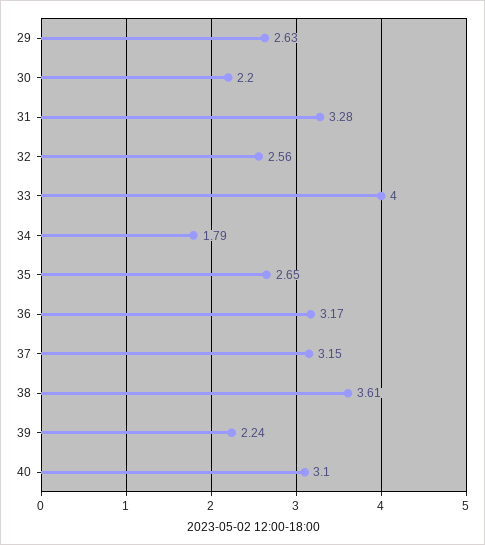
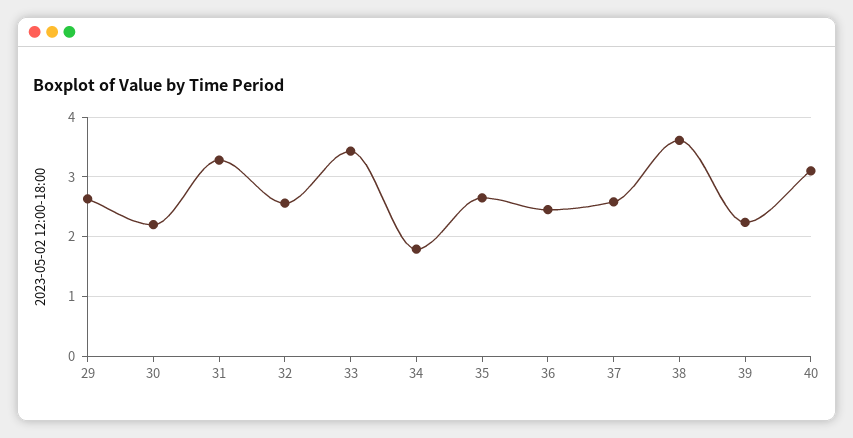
  {
    "29": 2.63,
    "30": 2.2,
    "31": 3.28,
    "32": 2.56,
-   "33": 4,
+   "33": 3.4,
    "34": 1.79,
    "35": 2.65,
-   "36": 3.17,
+   "36": 2.4,
-   "37": 3.15,
+   "37": 2.6,
    "38": 3.61,
    "39": 2.24,
    "40": 3.1
  }

